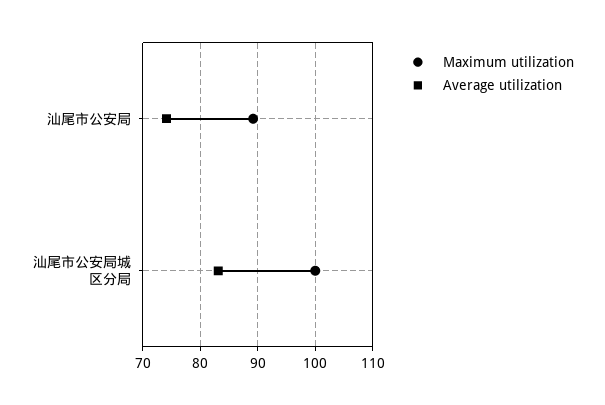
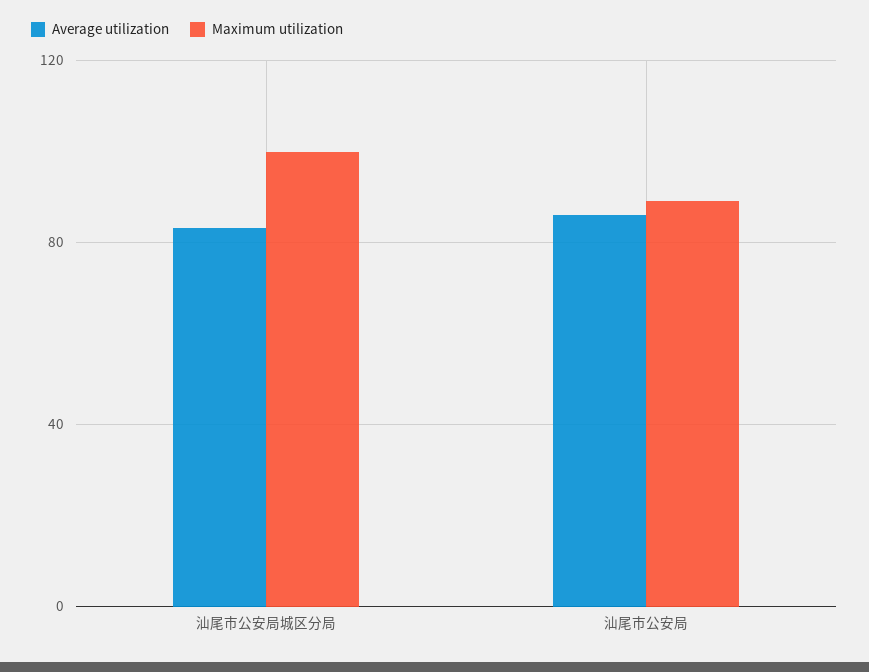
  {
    "Maximum utilization": {
      "汕尾市公安局": 90,
      "汕尾市公安局城区分局": 100
    },
    "Average utilization": {
-     "汕尾市公安局": 74,
+     "汕尾市公安局": 85,
      "汕尾市公安局城区分局": 84
    }
  }

